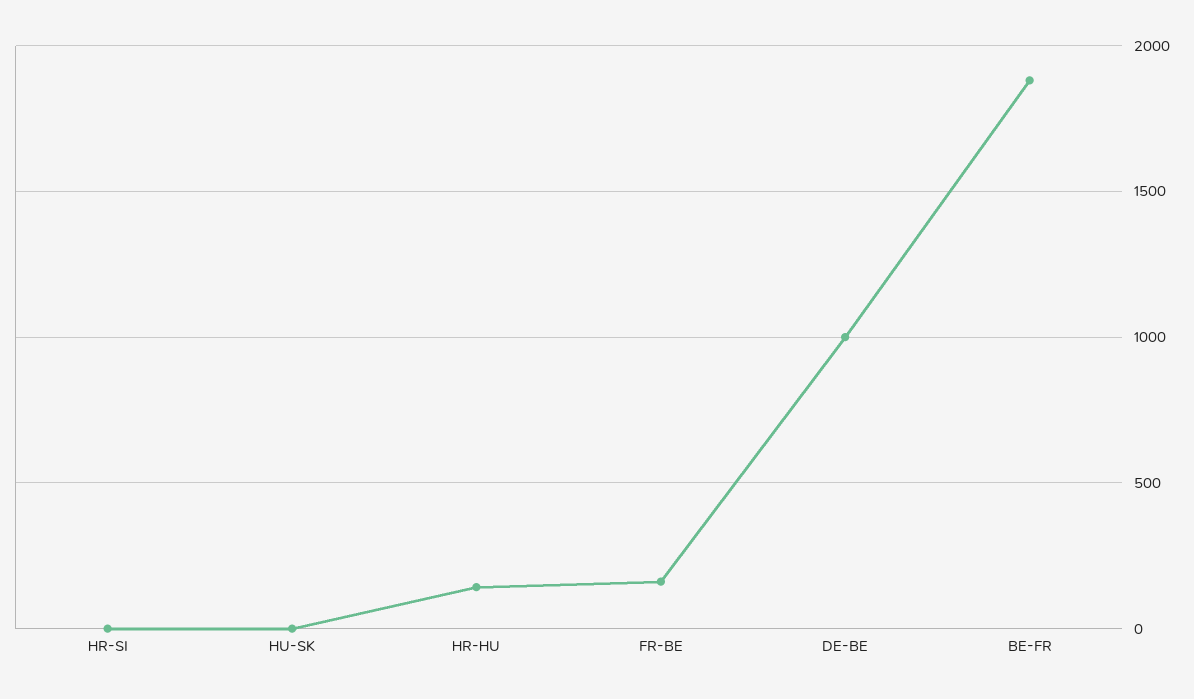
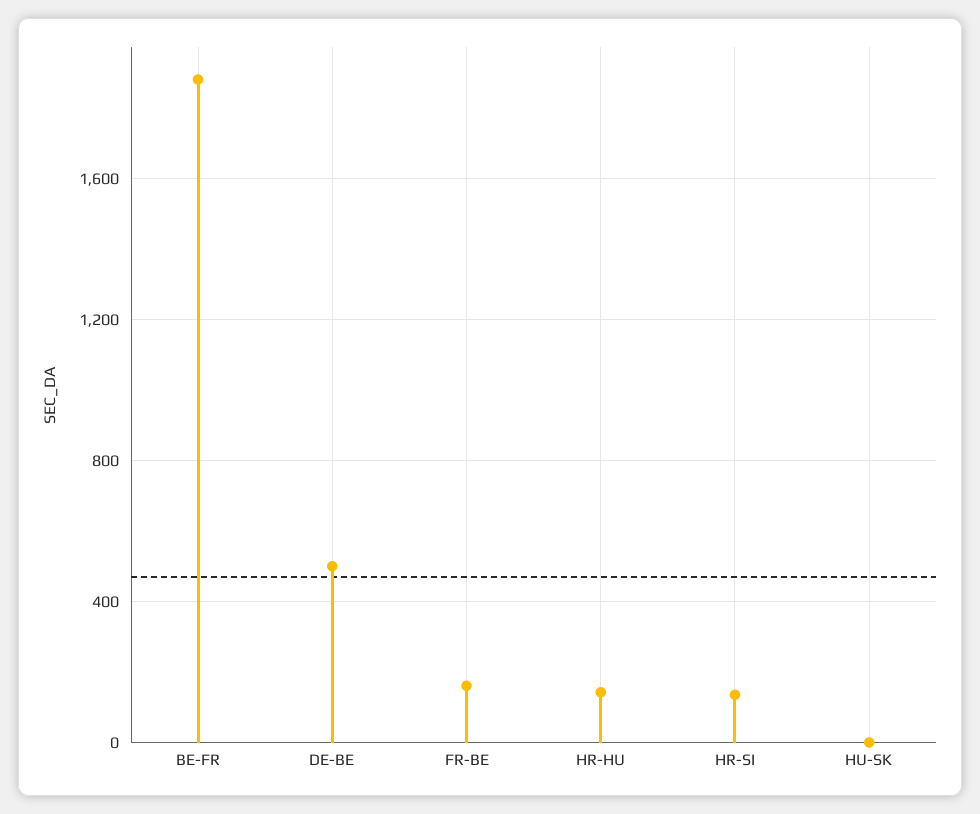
  {
-   "HR-SI": 0,
+   "HR-SI": 150,
    "HU-SK": 0,
    "HR-HU": 150,
    "FR-BE": 150,
-   "DE-BE": 1000,
+   "DE-BE": 500,
    "BE-FR": 1900
  }

